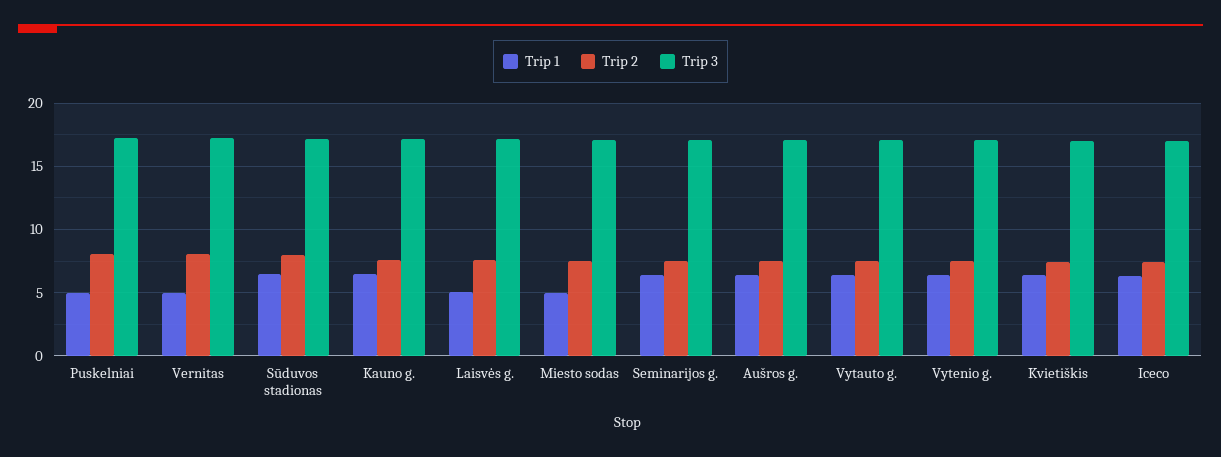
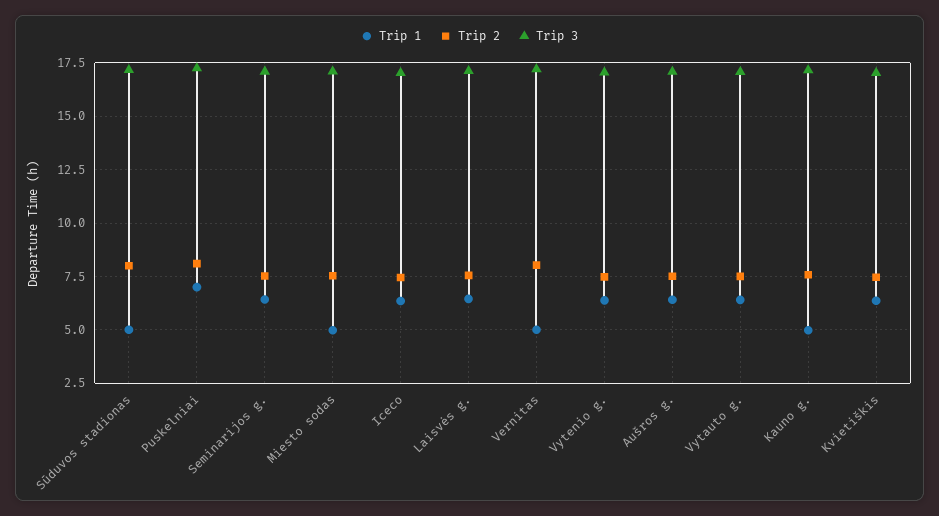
  {
    "Trip 1": {
-     "Puskelniai": 5,
+     "Puskelniai": 7,
      "Vernitas": 5,
-     "Sūduvos stadionas": 6.5,
+     "Sūduvos stadionas": 5,
-     "Kauno g.": 6.5,
+     "Kauno g.": 5,
-     "Laisvės g.": 5,
+     "Laisvės g.": 6.5,
      "Miesto sodas": 5,
      "Seminarijos g.": 6.5,
      "Aušros g.": 6.5,
      "Vytauto g.": 6.5,
      "Vytenio g.": 6.5,
      "Kvietiškis": 6.5,
      "Iceco": 6.5
    },
    "Trip 2": {
      "Puskelniai": 8,
      "Vernitas": 8,
      "Sūduvos stadionas": 8,
      "Kauno g.": 7.5,
      "Laisvės g.": 7.5,
      "Miesto sodas": 7.5,
      "Seminarijos g.": 7.5,
      "Aušros g.": 7.5,
      "Vytauto g.": 7.5,
      "Vytenio g.": 7.5,
      "Kvietiškis": 7.5,
      "Iceco": 7.5
    },
    "Trip 3": {
      "Puskelniai": 17.5,
      "Vernitas": 17,
      "Sūduvos stadionas": 17,
      "Kauno g.": 17,
      "Laisvės g.": 17,
      "Miesto sodas": 17,
      "Seminarijos g.": 17,
      "Aušros g.": 17,
      "Vytauto g.": 17,
      "Vytenio g.": 17,
      "Kvietiškis": 17,
      "Iceco": 17
    }
  }

